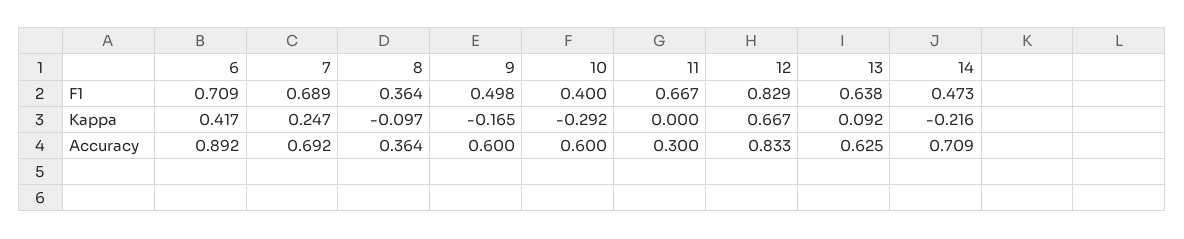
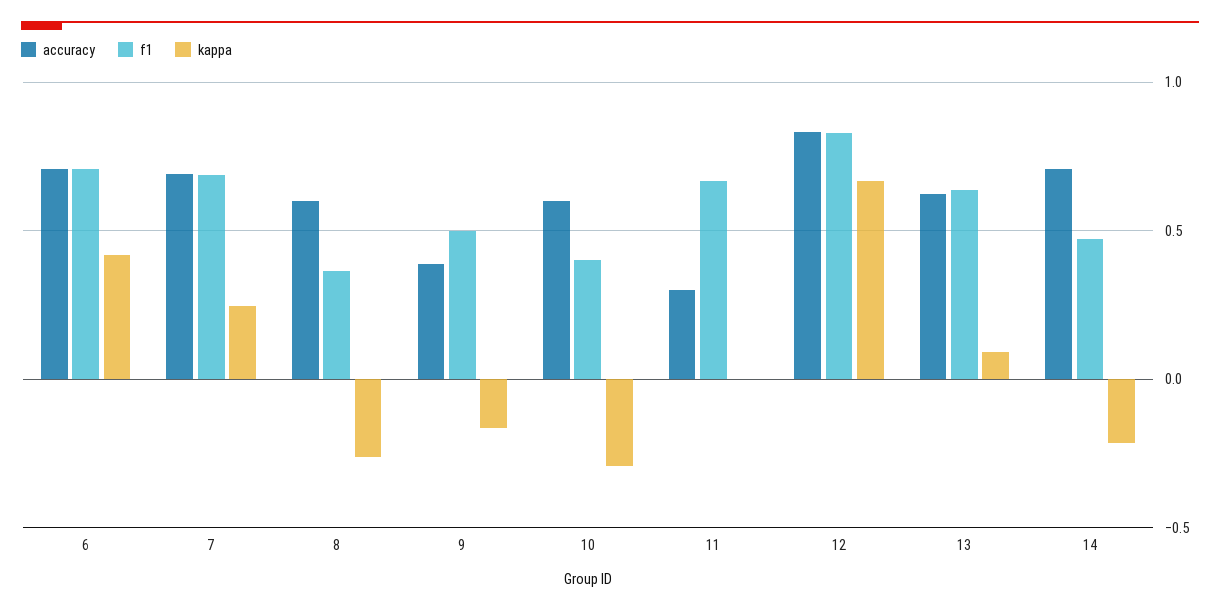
  {
    "F1": {
      "6": 0.709,
      "7": 0.689,
      "8": 0.364,
      "9": 0.498,
      "10": 0.4,
      "11": 0.667,
      "12": 0.829,
      "13": 0.638,
      "14": 0.473
    },
    "Kappa": {
      "6": 0.417,
      "7": 0.247,
-     "8": -0.097,
+     "8": -0.25,
      "9": -0.165,
      "10": -0.292,
      "11": 0,
      "12": 0.667,
      "13": 0.092,
      "14": -0.216
    },
    "Accuracy": {
-     "6": 0.892,
+     "6": 0.7,
      "7": 0.692,
-     "8": 0.364,
+     "8": 0.6,
-     "9": 0.6,
+     "9": 0.4,
      "10": 0.6,
      "11": 0.3,
      "12": 0.833,
      "13": 0.625,
      "14": 0.709
    }
  }

